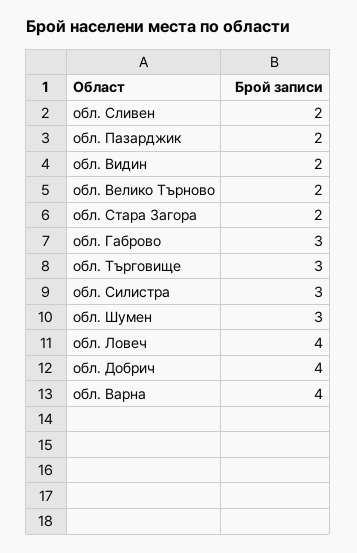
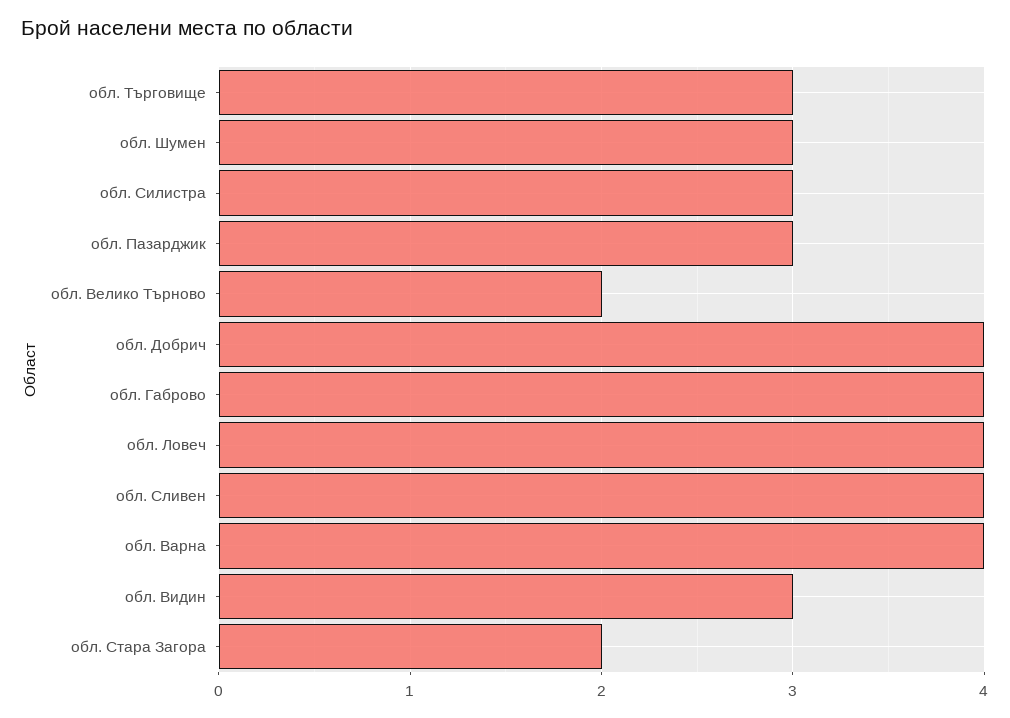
  {
-   "обл. Сливен": 2,
+   "обл. Сливен": 4,
-   "обл. Пазарджик": 2,
+   "обл. Пазарджик": 3,
-   "обл. Видин": 2,
+   "обл. Видин": 3,
    "обл. Велико Търново": 2,
    "обл. Стара Загора": 2,
-   "обл. Габрово": 3,
+   "обл. Габрово": 4,
    "обл. Търговище": 3,
    "обл. Силистра": 3,
    "обл. Шумен": 3,
    "обл. Ловеч": 4,
    "обл. Добрич": 4,
    "обл. Варна": 4
  }

